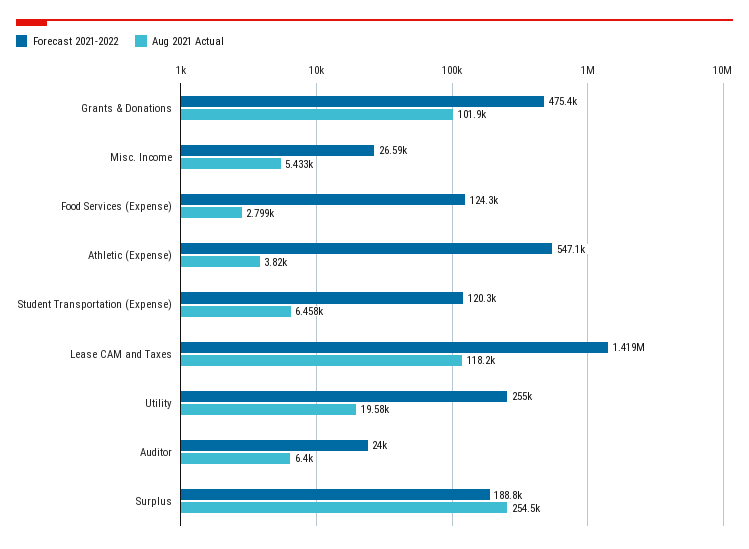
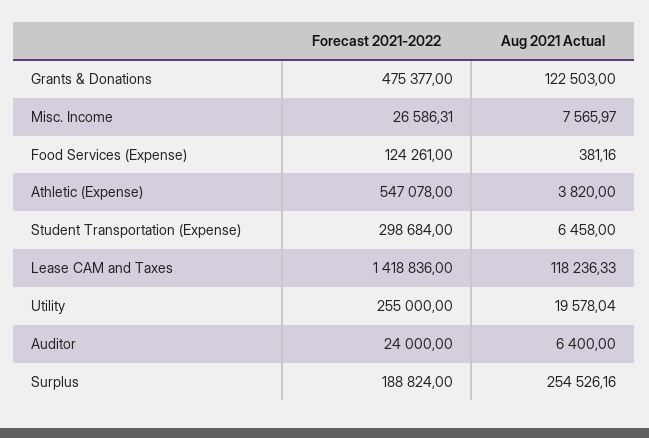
  {
    "Forecast 2021-2022": {
      "Grants & Donations": 475377,
      "Misc. Income": 26586.31,
      "Food Services (Expense)": 124261,
      "Athletic (Expense)": 547078,
-     "Student Transportation (Expense)": 120300,
+     "Student Transportation (Expense)": 298684,
      "Lease CAM and Taxes": 1418836,
      "Utility": 255000,
      "Auditor": 24000,
      "Surplus": 188824
    },
    "Aug 2021 Actual": {
-     "Grants & Donations": 101900,
+     "Grants & Donations": 122503,
-     "Misc. Income": 5433,
+     "Misc. Income": 7565.97,
-     "Food Services (Expense)": 2799,
+     "Food Services (Expense)": 381.16,
      "Athletic (Expense)": 3820,
      "Student Transportation (Expense)": 6458,
      "Lease CAM and Taxes": 118236.33,
      "Utility": 19578.04,
      "Auditor": 6400,
      "Surplus": 254526.16
    }
  }

